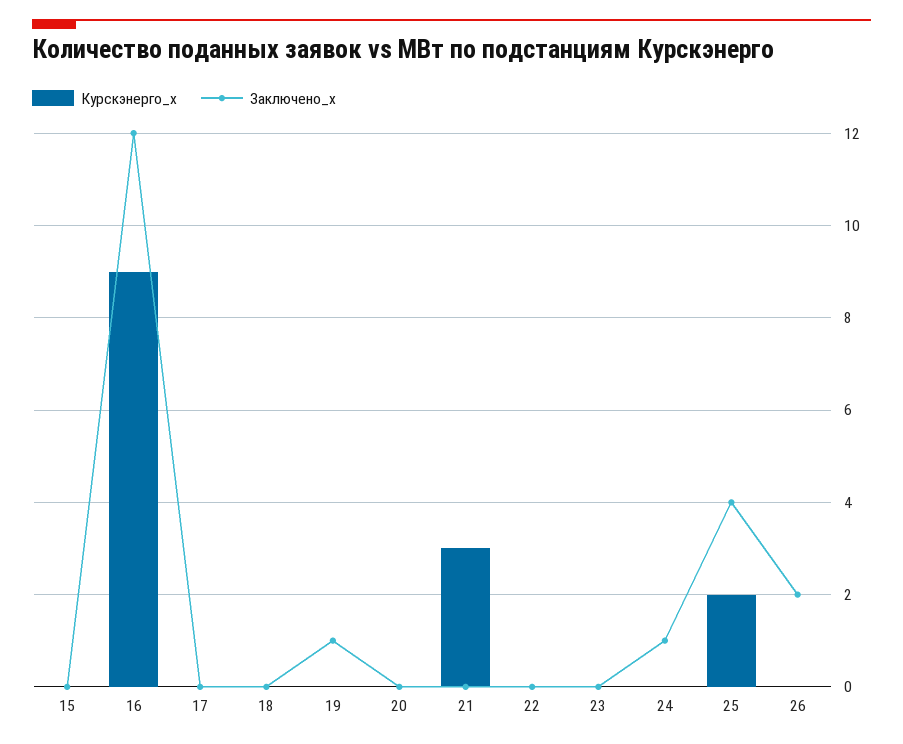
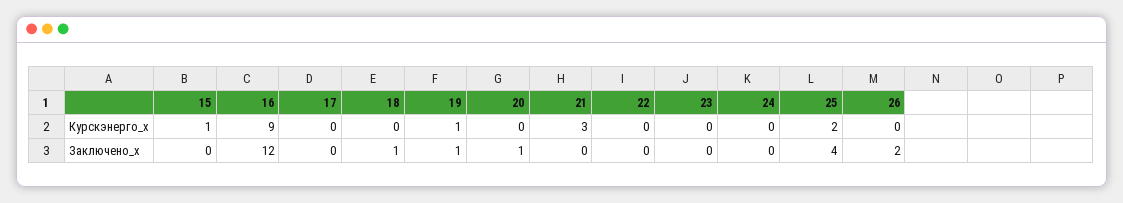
  {
    "Курскэнерго_x": {
-     "15": 0,
+     "15": 1,
      "16": 9,
      "17": 0,
      "18": 0,
-     "19": 0,
+     "19": 1,
      "20": 0,
      "21": 3,
      "22": 0,
      "23": 0,
      "24": 0,
      "25": 2,
      "26": 0
    },
    "Заключено_x": {
      "15": 0,
      "16": 12,
      "17": 0,
-     "18": 0,
+     "18": 1,
      "19": 1,
-     "20": 0,
+     "20": 1,
      "21": 0,
      "22": 0,
      "23": 0,
-     "24": 1,
+     "24": 0,
      "25": 4,
      "26": 2
    }
  }

